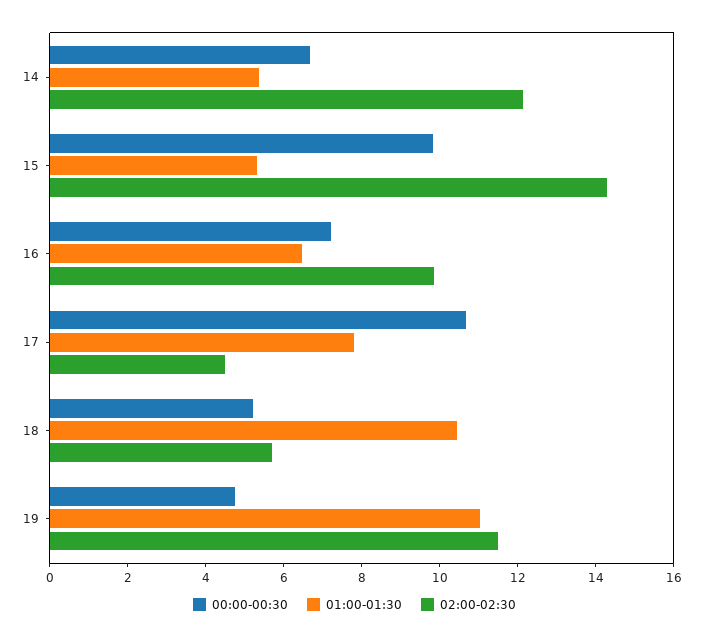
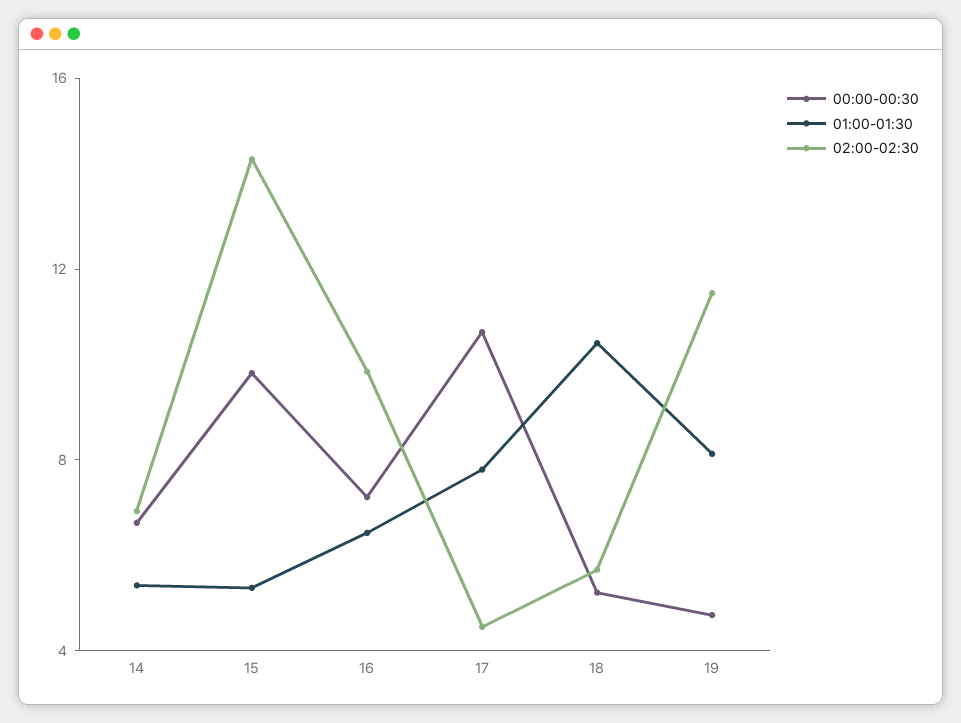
  {
    "00:00-00:30": {
      "14": 6.5,
      "15": 10,
      "16": 7,
      "17": 10.5,
      "18": 5,
      "19": 5
    },
    "01:00-01:30": {
      "14": 5.5,
      "15": 5.5,
      "16": 6.5,
      "17": 8,
      "18": 10.5,
-     "19": 11
+     "19": 8
    },
    "02:00-02:30": {
-     "14": 12,
+     "14": 7,
      "15": 14.5,
      "16": 10,
      "17": 4.5,
      "18": 5.5,
      "19": 11.5
    }
  }

